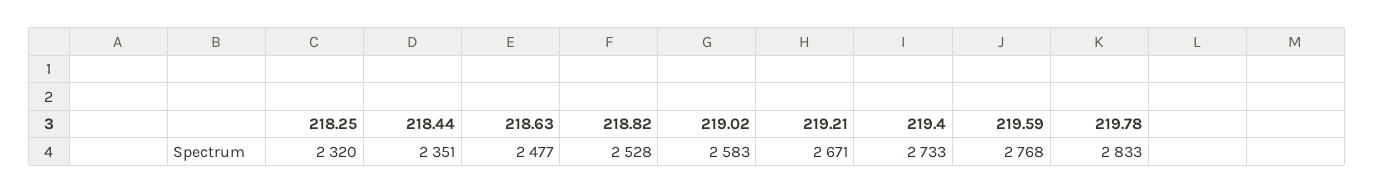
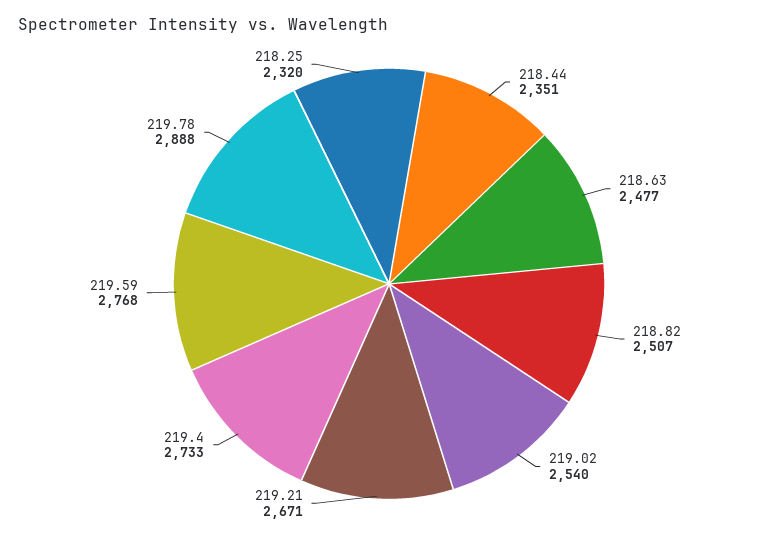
  {
    "218.25": 2320,
    "218.44": 2351,
    "218.63": 2477,
-   "218.82": 2528,
+   "218.82": 2507,
-   "219.02": 2583,
+   "219.02": 2540,
    "219.21": 2671,
    "219.4": 2733,
    "219.59": 2768,
-   "219.78": 2833
+   "219.78": 2888
  }

